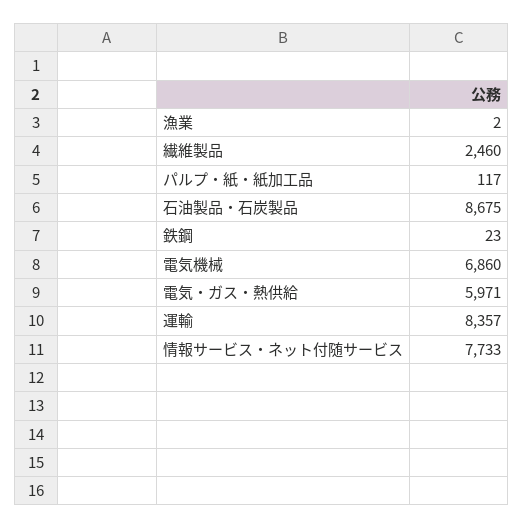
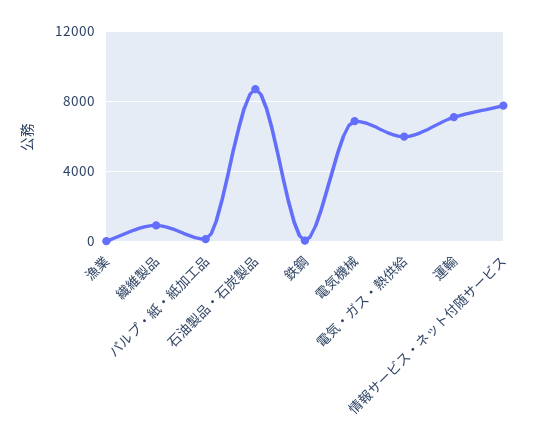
  {
    "漁業": 2,
-   "繊維製品": 2460,
+   "繊維製品": 1000,
    "パルプ・紙・紙加工品": 117,
    "石油製品・石炭製品": 8675,
    "鉄鋼": 23,
    "電気機械": 6860,
    "電気・ガス・熱供給": 5971,
-   "運輸": 8357,
+   "運輸": 7000,
    "情報サービス・ネット付随サービス": 7733
  }

